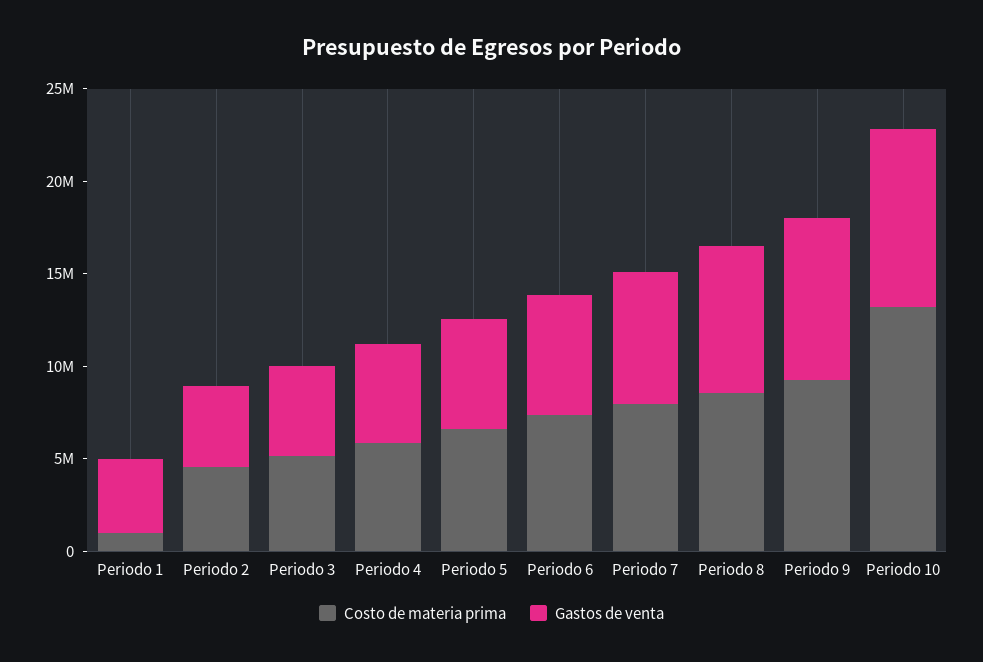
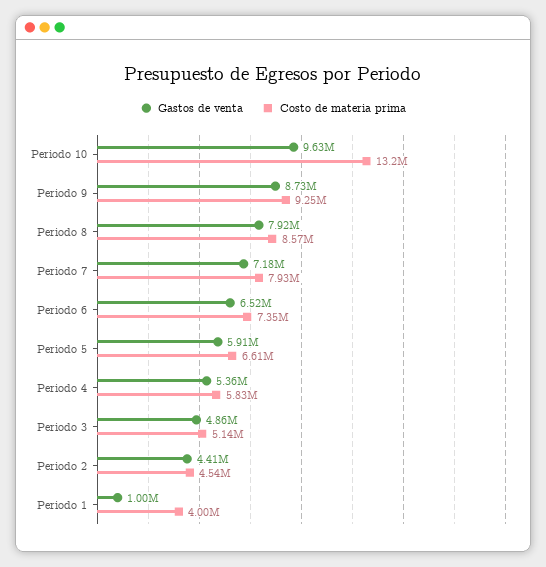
  {
    "Costo de materia prima": {
-     "Periodo 1": 1000000,
+     "Periodo 1": 4000000,
      "Periodo 2": 4540000,
      "Periodo 3": 5140000,
      "Periodo 4": 5830000,
      "Periodo 5": 6610000,
      "Periodo 6": 7350000,
      "Periodo 7": 7930000,
      "Periodo 8": 8570000,
      "Periodo 9": 9250000,
      "Periodo 10": 13200000
    },
    "Gastos de venta": {
-     "Periodo 1": 4000000,
+     "Periodo 1": 1000000,
      "Periodo 2": 4410000,
      "Periodo 3": 4860000,
      "Periodo 4": 5360000,
      "Periodo 5": 5910000,
      "Periodo 6": 6520000,
      "Periodo 7": 7180000,
      "Periodo 8": 7920000,
      "Periodo 9": 8730000,
      "Periodo 10": 9630000
    }
  }

